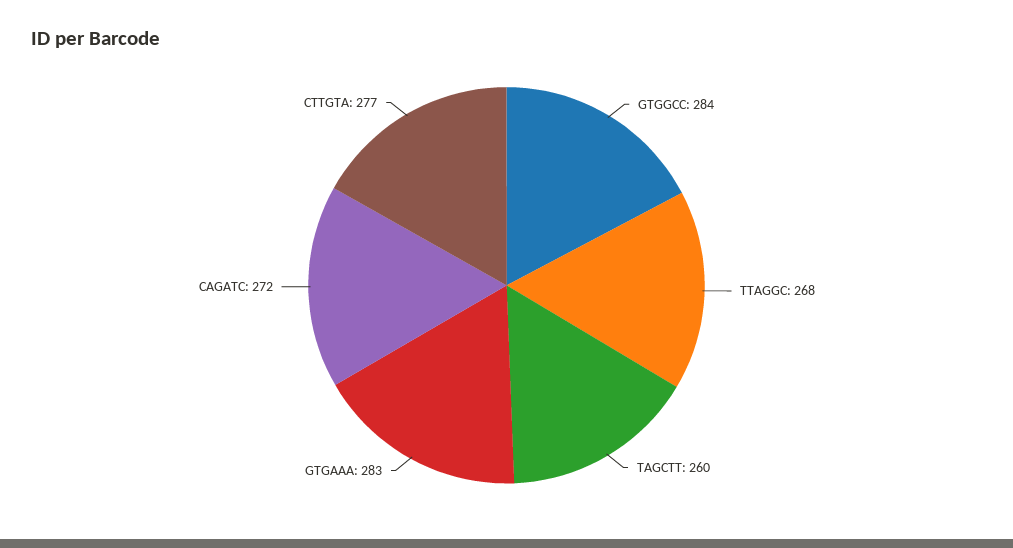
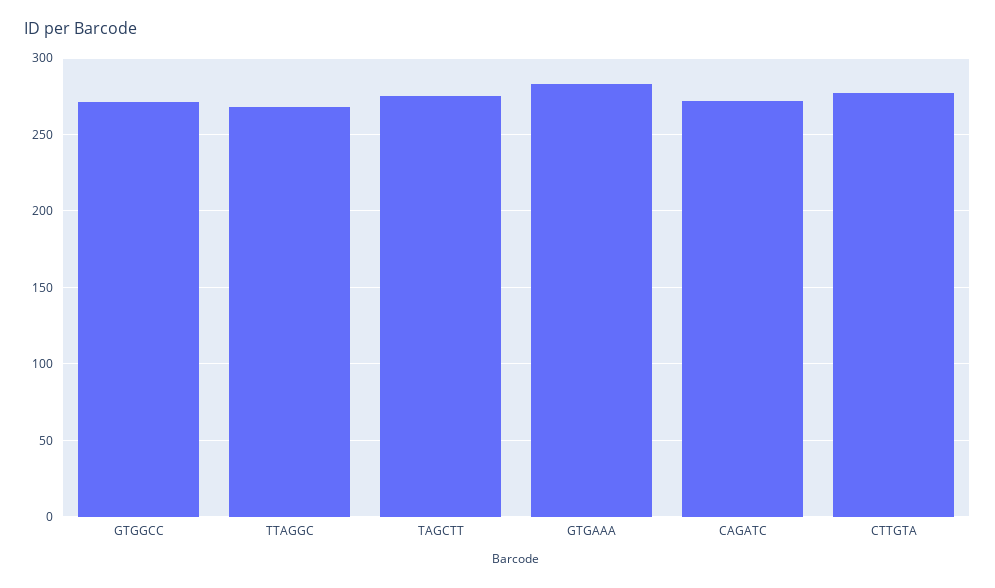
  {
-   "GTGGCC": 284,
+   "GTGGCC": 270,
    "TTAGGC": 268,
-   "TAGCTT": 260,
+   "TAGCTT": 275,
    "GTGAAA": 283,
    "CAGATC": 272,
    "CTTGTA": 277
  }

